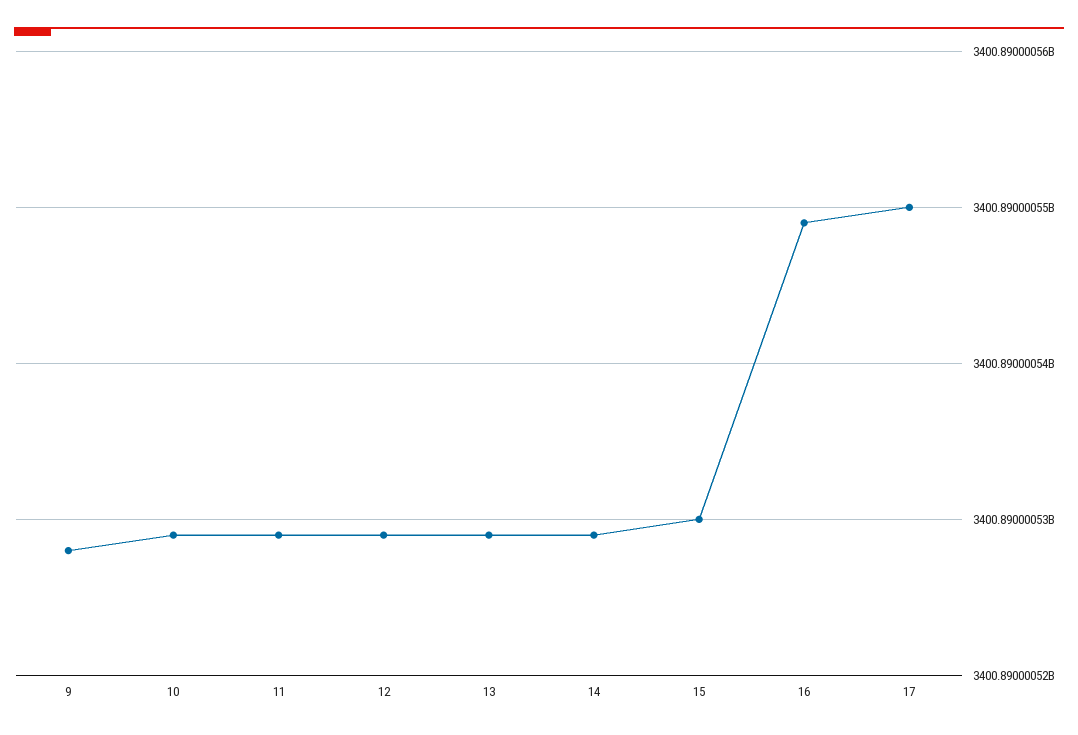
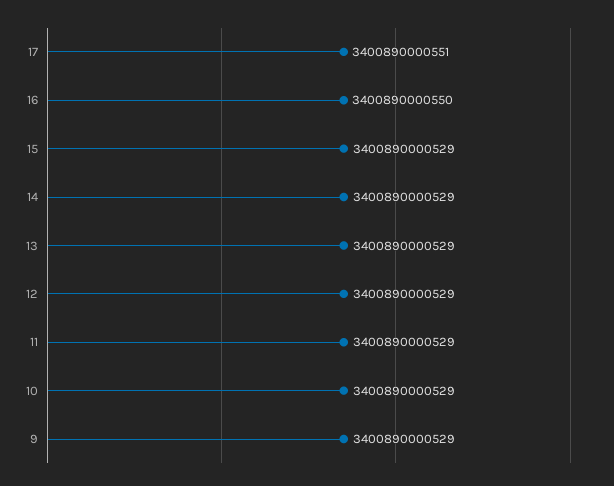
  {
-   "9": 3400890000528,
+   "9": 3400890000529,
    "10": 3400890000529,
    "11": 3400890000529,
    "12": 3400890000529,
    "13": 3400890000529,
    "14": 3400890000529,
-   "15": 3400890000530,
+   "15": 3400890000529,
-   "16": 3400890000549,
+   "16": 3400890000550,
-   "17": 3400890000550
+   "17": 3400890000551
  }

